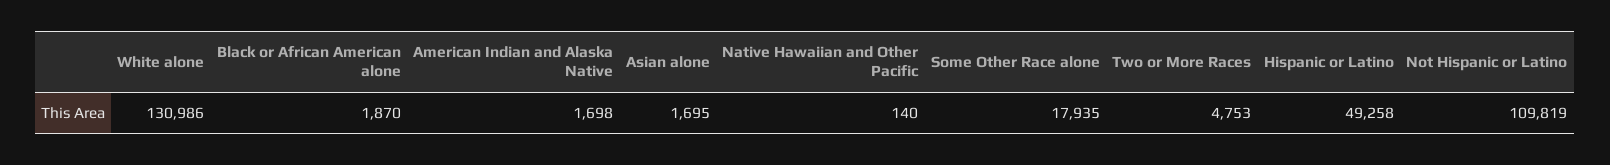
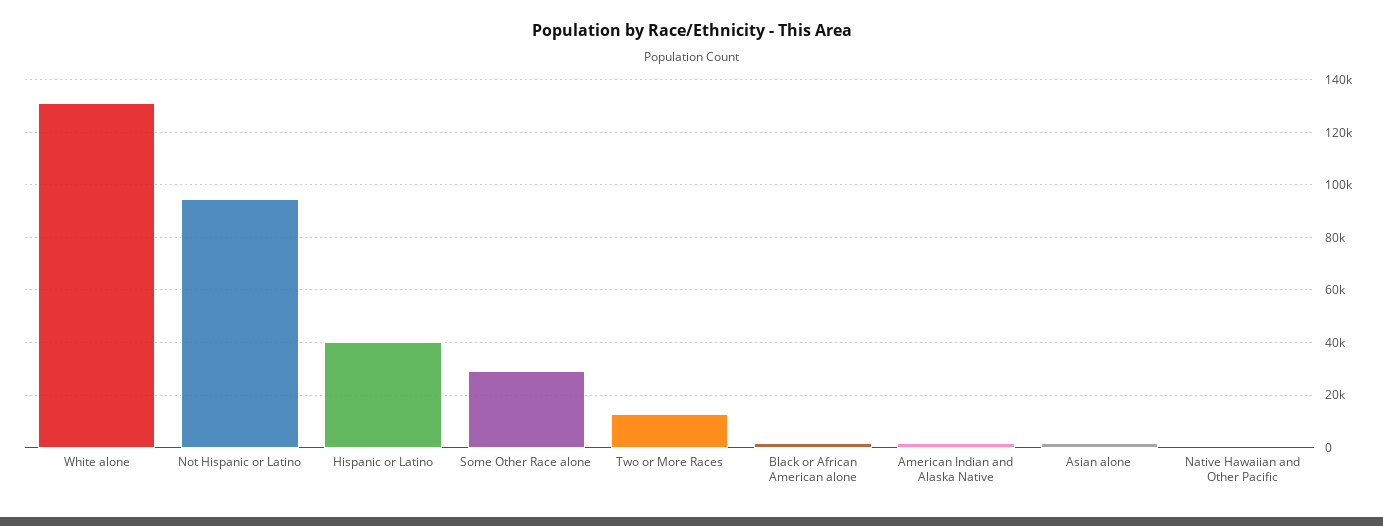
  {
    "White alone": 130986,
    "Black or African American alone": 1870,
    "American Indian and Alaska Native": 1698,
    "Asian alone": 1695,
    "Native Hawaiian and Other Pacific": 140,
-   "Some Other Race alone": 17935,
+   "Some Other Race alone": 30000,
-   "Two or More Races": 4753,
+   "Two or More Races": 12500,
-   "Hispanic or Latino": 49258,
+   "Hispanic or Latino": 40000,
-   "Not Hispanic or Latino": 109819
+   "Not Hispanic or Latino": 95000
  }

